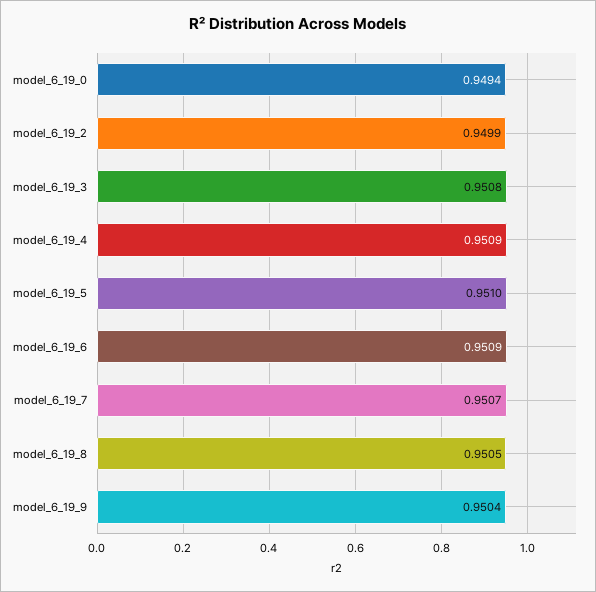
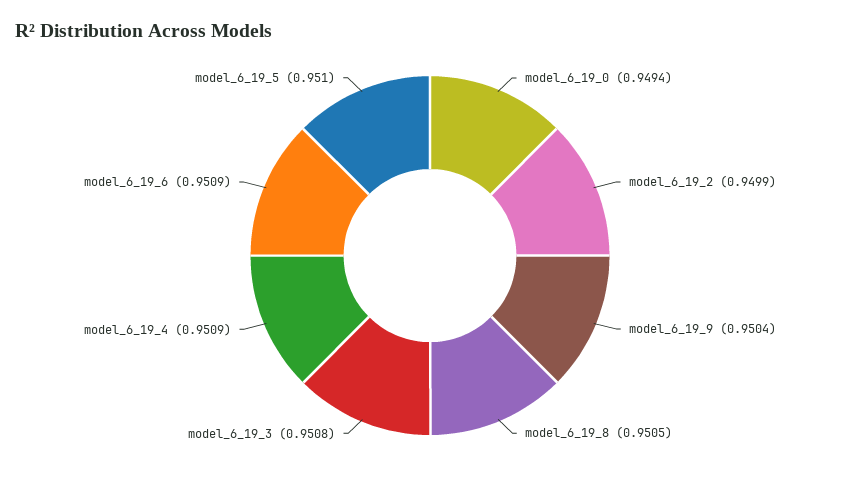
  {
    "model_6_19_0": 0.9494,
    "model_6_19_2": 0.9499,
    "model_6_19_3": 0.9508,
    "model_6_19_4": 0.9509,
    "model_6_19_5": 0.951,
    "model_6_19_6": 0.9509,
-   "model_6_19_7": 0.9507,
    "model_6_19_8": 0.9505,
    "model_6_19_9": 0.9504
  }

